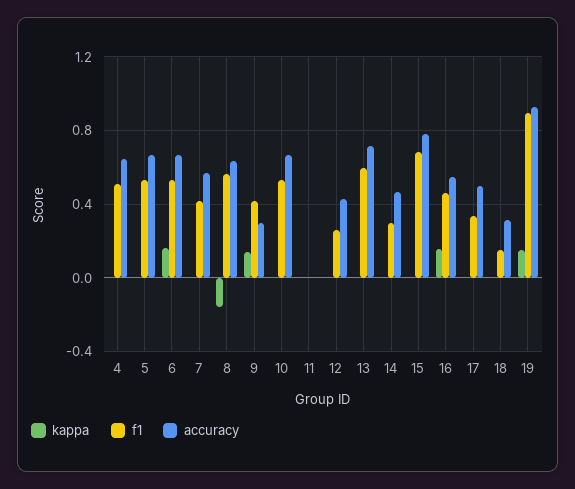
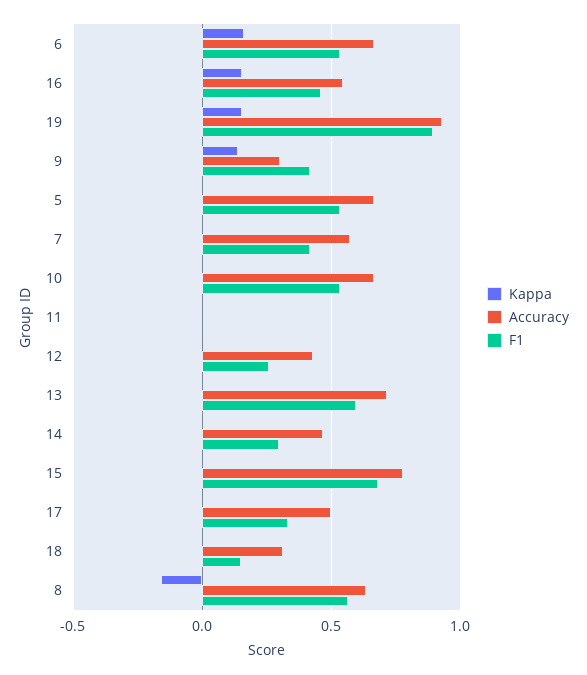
  {
    "kappa": {
-     "4": 0,
      "5": 0,
      "6": 0.15,
      "7": 0,
      "8": -0.15,
      "9": 0.15,
      "10": 0,
      "11": 0,
      "12": 0,
      "13": 0,
      "14": 0,
      "15": 0,
      "16": 0.15,
      "17": 0,
      "18": 0,
      "19": 0.15
    },
    "f1": {
-     "4": 0.5,
      "5": 0.55,
      "6": 0.55,
      "7": 0.4,
      "8": 0.55,
      "9": 0.4,
      "10": 0.55,
      "11": 0,
      "12": 0.25,
      "13": 0.6,
      "14": 0.3,
      "15": 0.7,
      "16": 0.45,
      "17": 0.35,
      "18": 0.15,
      "19": 0.9
    },
    "accuracy": {
-     "4": 0.65,
      "5": 0.65,
      "6": 0.65,
      "7": 0.55,
      "8": 0.65,
      "9": 0.3,
      "10": 0.65,
      "11": 0,
      "12": 0.45,
      "13": 0.7,
      "14": 0.45,
      "15": 0.8,
      "16": 0.55,
      "17": 0.5,
      "18": 0.3,
      "19": 0.95
    }
  }

